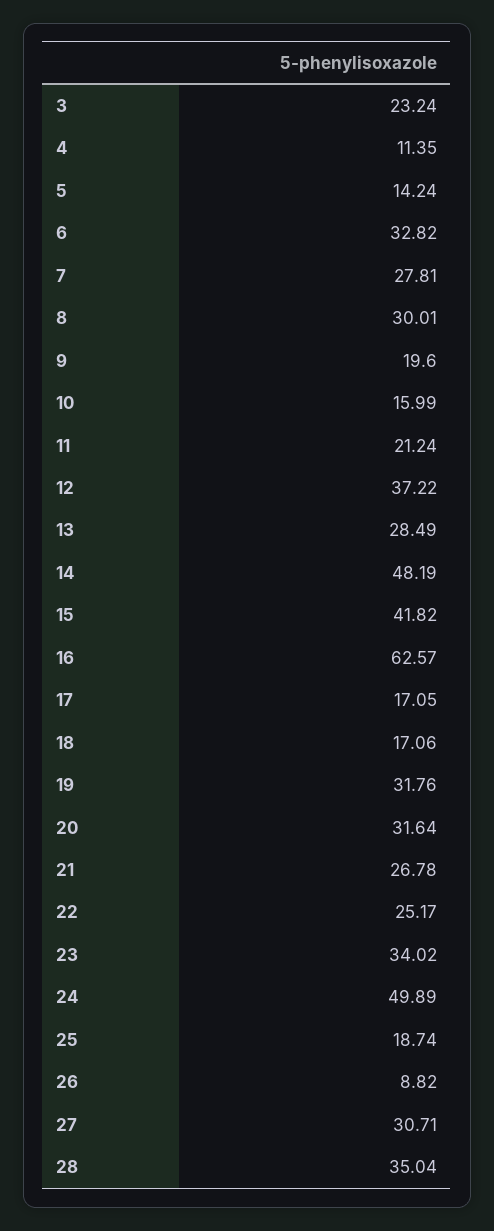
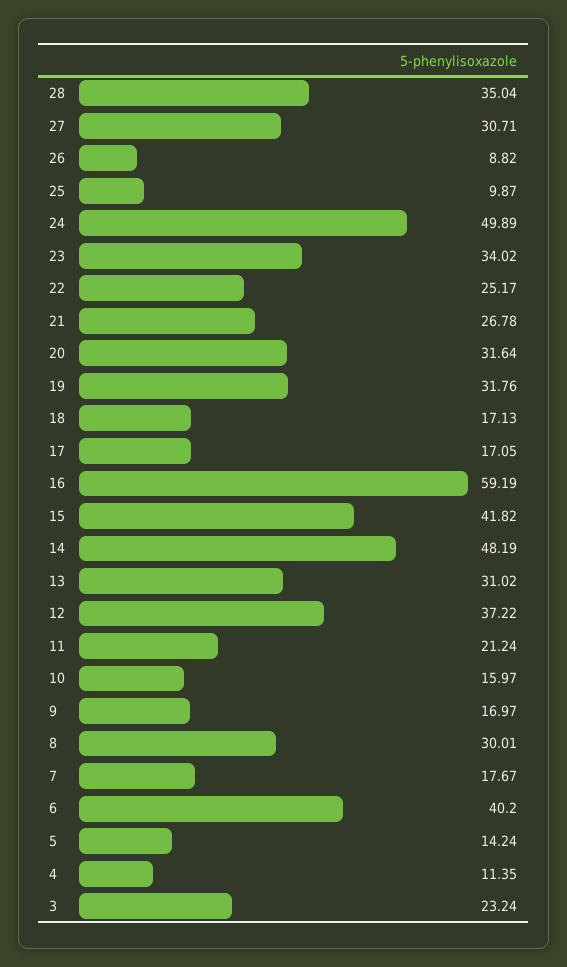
  {
    "3": 23.24,
    "4": 11.35,
    "5": 14.24,
-   "6": 32.82,
+   "6": 40.2,
-   "7": 27.81,
+   "7": 17.67,
    "8": 30.01,
-   "9": 19.6,
+   "9": 16.97,
-   "10": 15.99,
+   "10": 15.97,
    "11": 21.24,
    "12": 37.22,
-   "13": 28.49,
+   "13": 31.02,
    "14": 48.19,
    "15": 41.82,
-   "16": 62.57,
+   "16": 59.19,
    "17": 17.05,
-   "18": 17.06,
+   "18": 17.13,
    "19": 31.76,
    "20": 31.64,
    "21": 26.78,
    "22": 25.17,
    "23": 34.02,
    "24": 49.89,
-   "25": 18.74,
+   "25": 9.87,
    "26": 8.82,
    "27": 30.71,
    "28": 35.04
  }

